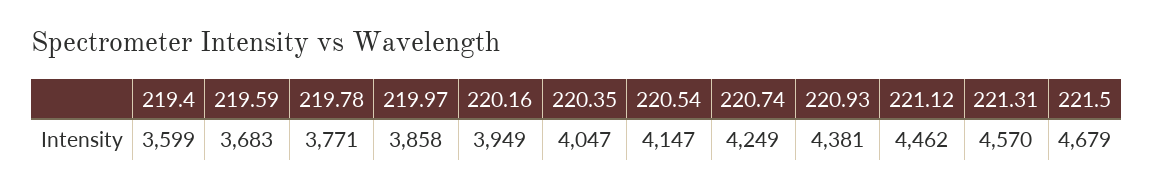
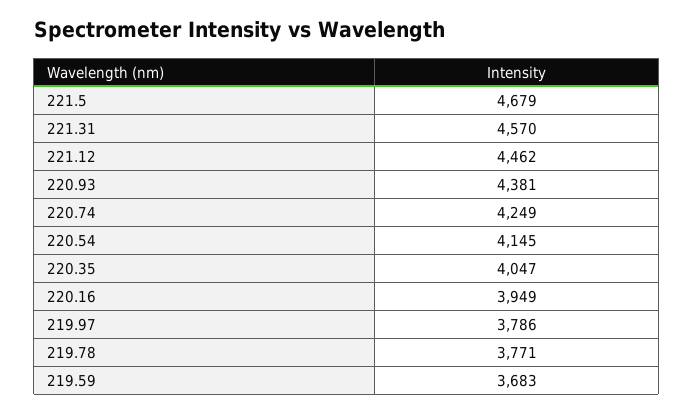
  {
-   "219.4": 3599,
    "219.59": 3683,
    "219.78": 3771,
-   "219.97": 3858,
+   "219.97": 3786,
    "220.16": 3949,
    "220.35": 4047,
-   "220.54": 4147,
+   "220.54": 4145,
    "220.74": 4249,
    "220.93": 4381,
    "221.12": 4462,
    "221.31": 4570,
    "221.5": 4679
  }

